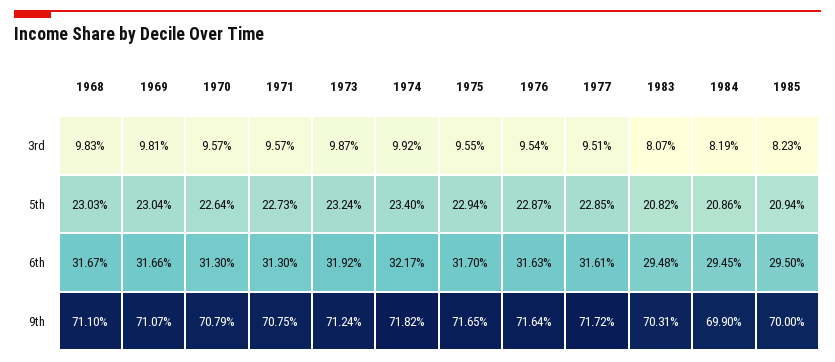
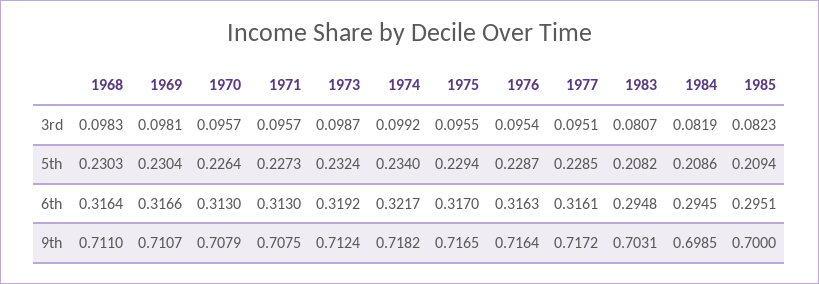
  {
    "1968": {
      "3rd": 0.0983,
      "5th": 0.2303,
-     "6th": 0.3167,
+     "6th": 0.3164,
      "9th": 0.711
    },
    "1969": {
      "3rd": 0.0981,
      "5th": 0.2304,
      "6th": 0.3166,
      "9th": 0.7107
    },
    "1970": {
      "3rd": 0.0957,
      "5th": 0.2264,
      "6th": 0.313,
      "9th": 0.7079
    },
    "1971": {
      "3rd": 0.0957,
      "5th": 0.2273,
      "6th": 0.313,
      "9th": 0.7075
    },
    "1973": {
      "3rd": 0.0987,
      "5th": 0.2324,
      "6th": 0.3192,
      "9th": 0.7124
    },
    "1974": {
      "3rd": 0.0992,
      "5th": 0.234,
      "6th": 0.3217,
      "9th": 0.7182
    },
    "1975": {
      "3rd": 0.0955,
      "5th": 0.2294,
      "6th": 0.317,
      "9th": 0.7165
    },
    "1976": {
      "3rd": 0.0954,
      "5th": 0.2287,
      "6th": 0.3163,
      "9th": 0.7164
    },
    "1977": {
      "3rd": 0.0951,
      "5th": 0.2285,
      "6th": 0.3161,
      "9th": 0.7172
    },
    "1983": {
      "3rd": 0.0807,
      "5th": 0.2082,
      "6th": 0.2948,
      "9th": 0.7031
    },
    "1984": {
      "3rd": 0.0819,
      "5th": 0.2086,
      "6th": 0.2945,
-     "9th": 0.699
+     "9th": 0.6985
    },
    "1985": {
      "3rd": 0.0823,
      "5th": 0.2094,
-     "6th": 0.295,
+     "6th": 0.2951,
      "9th": 0.7
    }
  }

